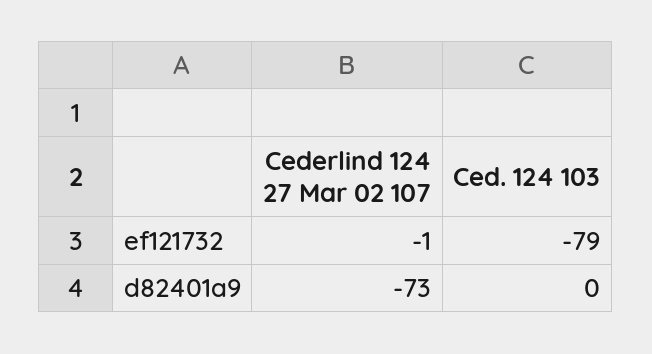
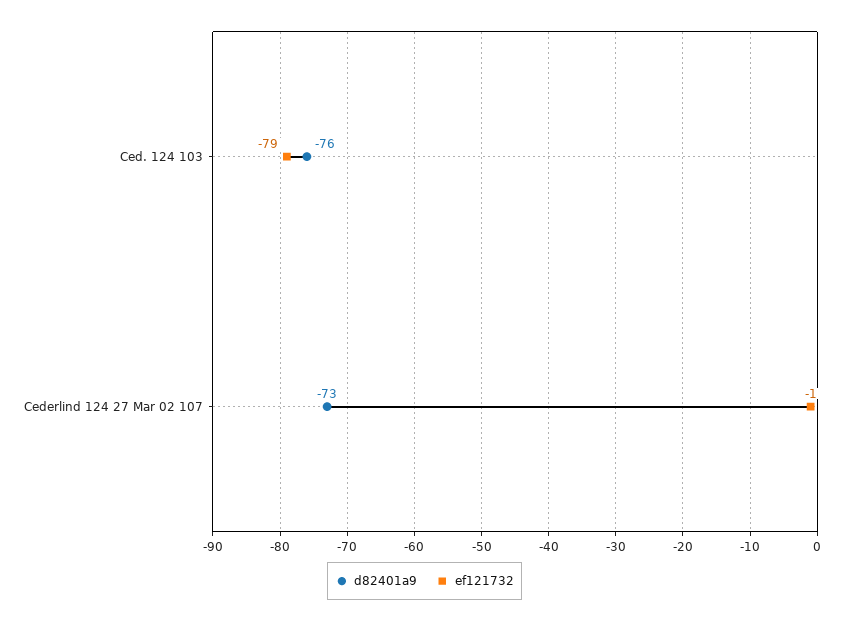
  {
    "ef121732": {
      "Cederlind 124 27 Mar 02 107": -1,
      "Ced. 124 103": -79
    },
    "d82401a9": {
      "Cederlind 124 27 Mar 02 107": -73,
-     "Ced. 124 103": 0
+     "Ced. 124 103": -76
    }
  }

